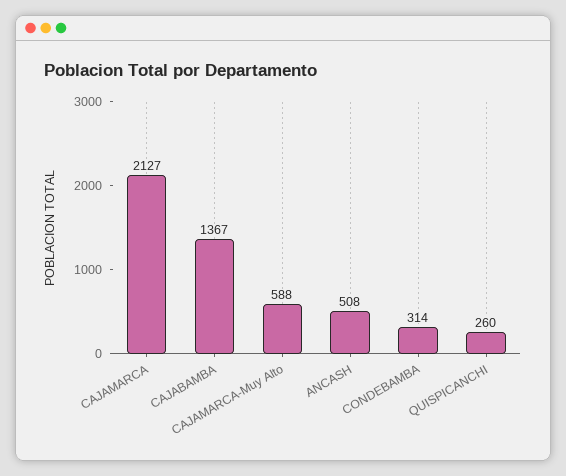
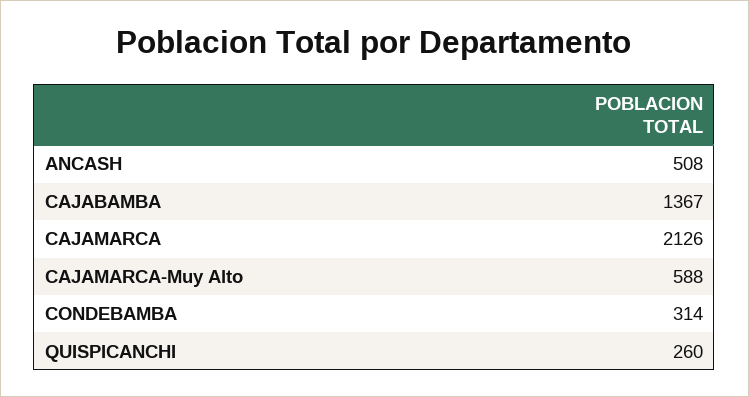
  {
-   "CAJAMARCA": 2127,
+   "CAJAMARCA": 2126,
    "CAJABAMBA": 1367,
    "CAJAMARCA-Muy Alto": 588,
    "ANCASH": 508,
    "CONDEBAMBA": 314,
    "QUISPICANCHI": 260
  }

